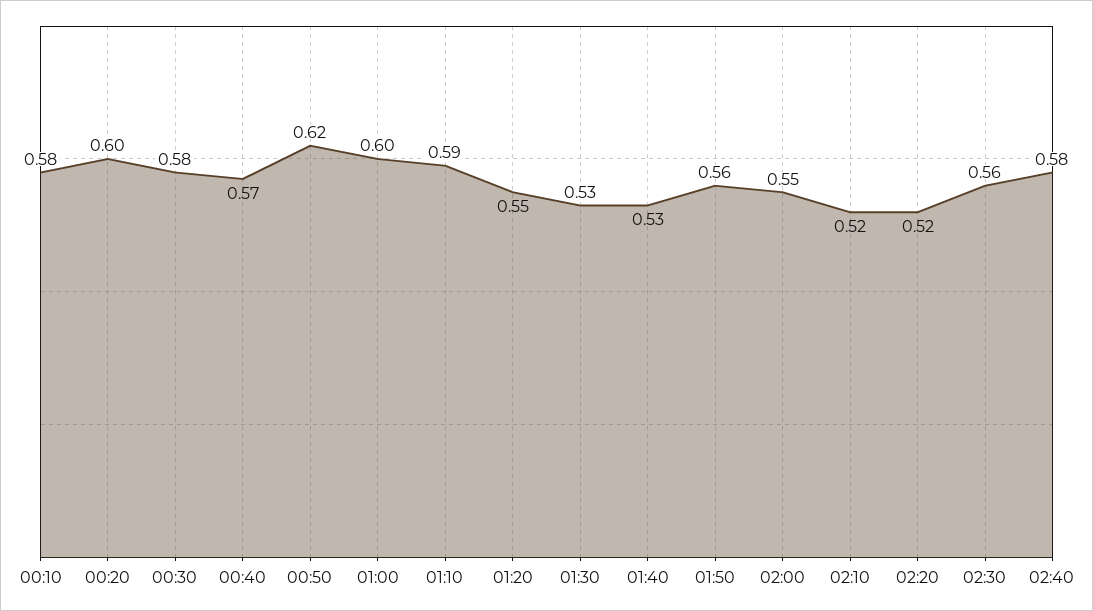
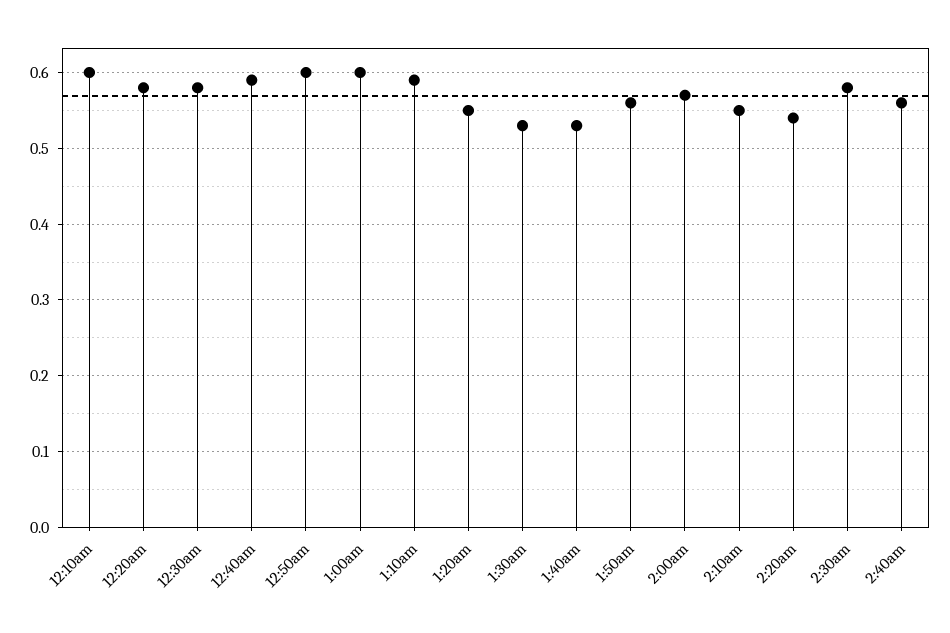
  {
-   "00:10": 0.58,
+   "00:10": 0.6,
-   "00:20": 0.6,
+   "00:20": 0.58,
    "00:30": 0.58,
-   "00:40": 0.57,
+   "00:40": 0.59,
-   "00:50": 0.62,
+   "00:50": 0.6,
    "01:00": 0.6,
    "01:10": 0.59,
    "01:20": 0.55,
    "01:30": 0.53,
    "01:40": 0.53,
    "01:50": 0.56,
-   "02:00": 0.55,
+   "02:00": 0.57,
-   "02:10": 0.52,
+   "02:10": 0.55,
-   "02:20": 0.52,
+   "02:20": 0.54,
-   "02:30": 0.56,
+   "02:30": 0.58,
-   "02:40": 0.58
+   "02:40": 0.56
  }

